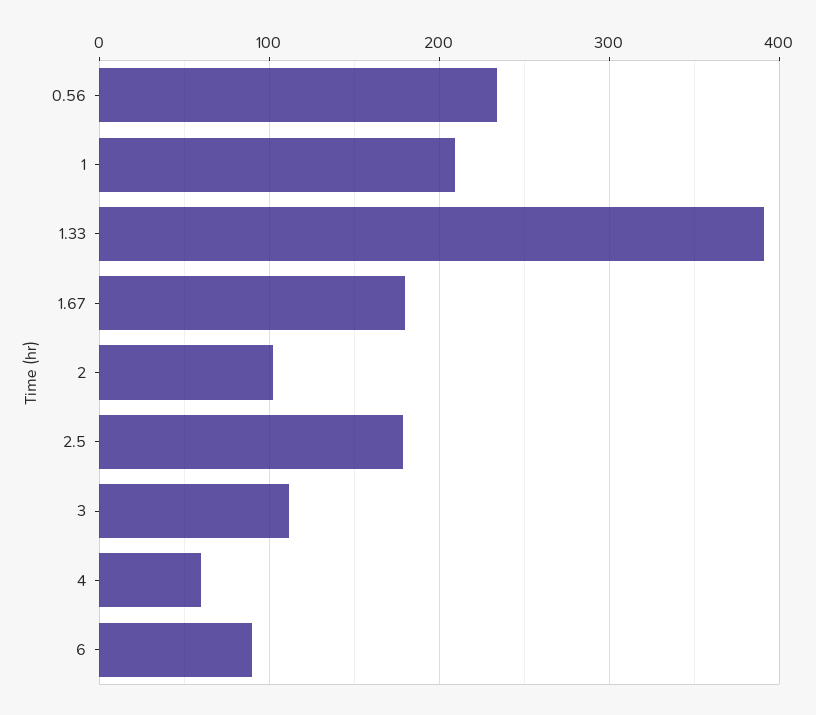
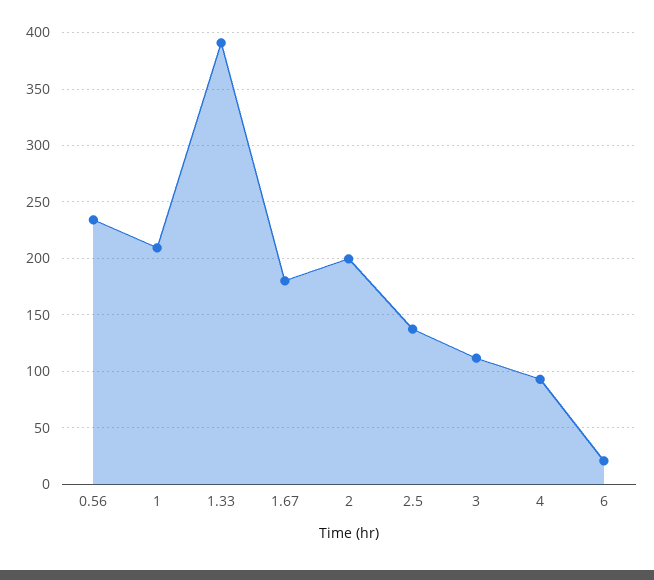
  {
    "0.56": 230,
    "1": 210,
    "1.33": 390,
    "1.67": 180,
-   "2": 100,
+   "2": 200,
-   "2.5": 180,
+   "2.5": 140,
    "3": 110,
-   "4": 60,
+   "4": 90,
-   "6": 90
+   "6": 20
  }

